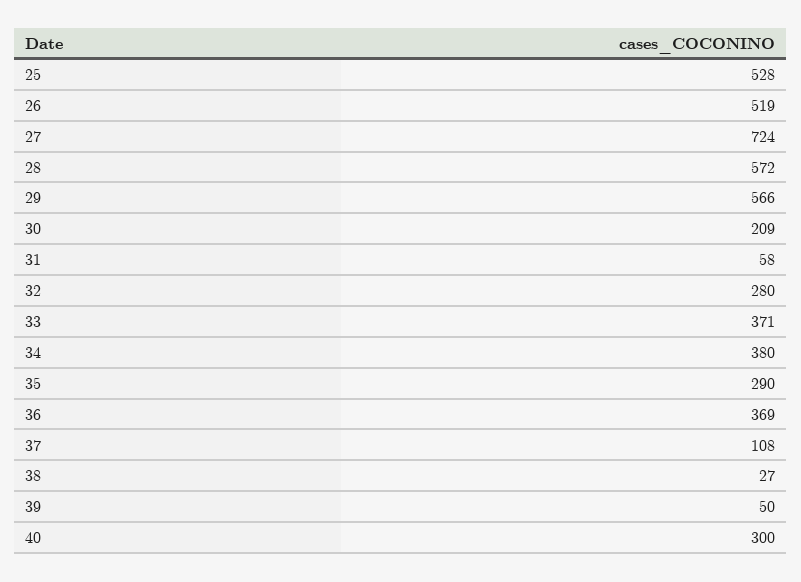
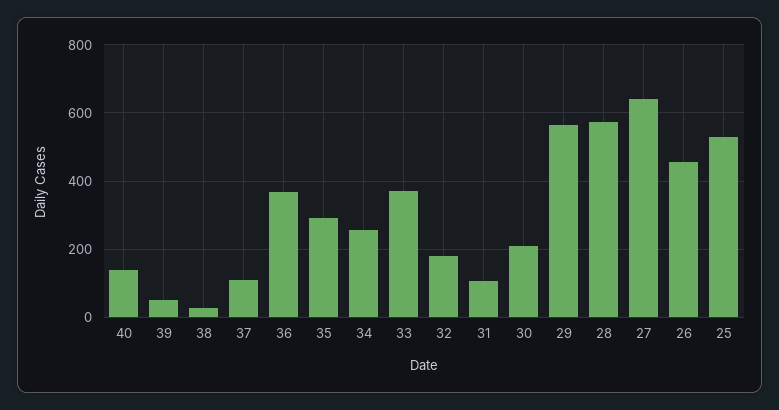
  {
    "25": 528,
-   "26": 519,
+   "26": 460,
-   "27": 724,
+   "27": 640,
    "28": 572,
    "29": 566,
    "30": 209,
-   "31": 58,
+   "31": 100,
-   "32": 280,
+   "32": 180,
    "33": 371,
-   "34": 380,
+   "34": 260,
    "35": 290,
    "36": 369,
    "37": 108,
    "38": 27,
    "39": 50,
-   "40": 300
+   "40": 140
  }

